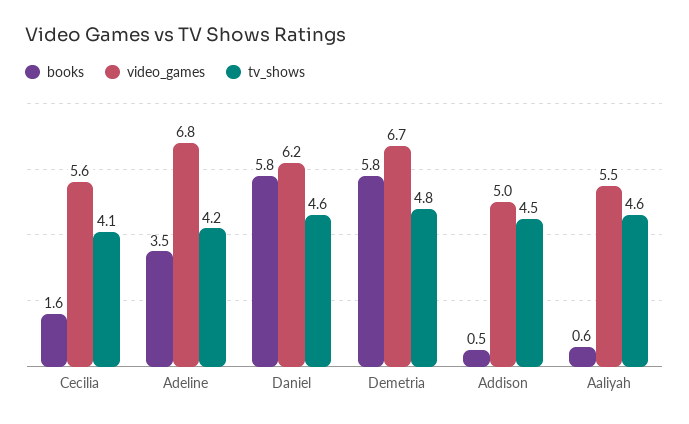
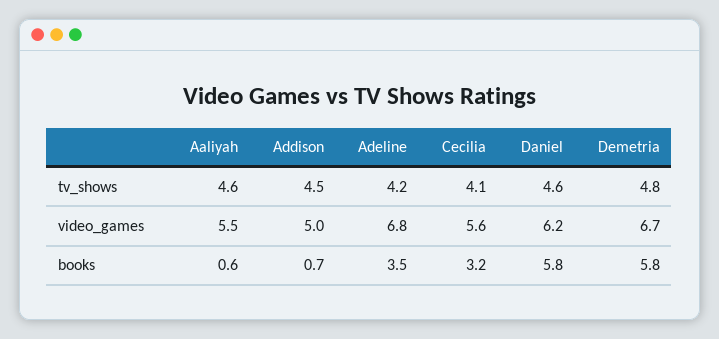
  {
    "books": {
-     "Cecilia": 1.6,
+     "Cecilia": 3.2,
      "Adeline": 3.5,
      "Daniel": 5.8,
      "Demetria": 5.8,
-     "Addison": 0.5,
+     "Addison": 0.7,
      "Aaliyah": 0.6
    },
    "video_games": {
      "Cecilia": 5.6,
      "Adeline": 6.8,
      "Daniel": 6.2,
      "Demetria": 6.7,
      "Addison": 5,
      "Aaliyah": 5.5
    },
    "tv_shows": {
      "Cecilia": 4.1,
      "Adeline": 4.2,
      "Daniel": 4.6,
      "Demetria": 4.8,
      "Addison": 4.5,
      "Aaliyah": 4.6
    }
  }

